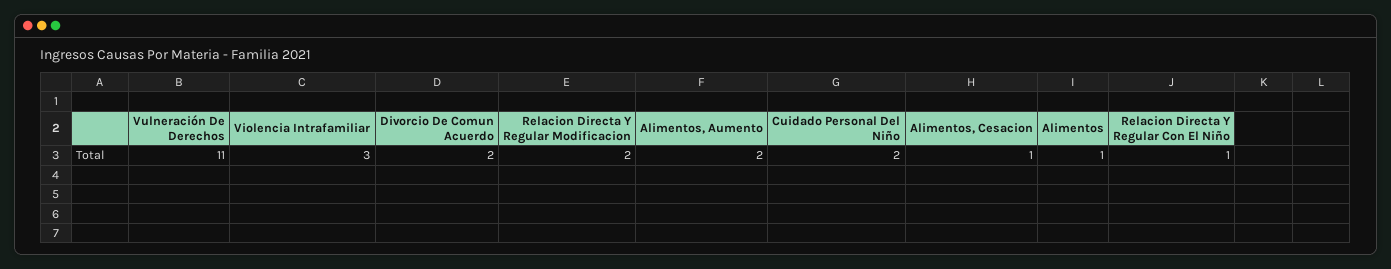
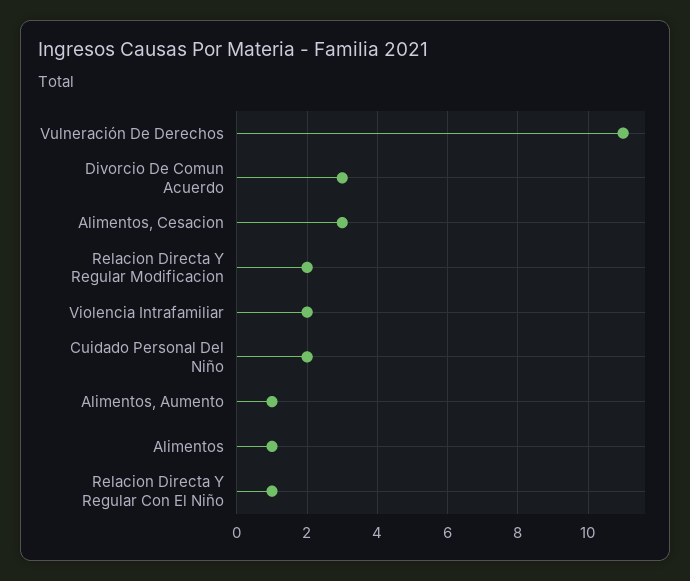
  {
    "Vulneración De Derechos": 11,
-   "Violencia Intrafamiliar": 3,
+   "Violencia Intrafamiliar": 2,
-   "Divorcio De Comun Acuerdo": 2,
+   "Divorcio De Comun Acuerdo": 3,
    "Relacion Directa Y Regular Modificacion": 2,
-   "Alimentos, Aumento": 2,
+   "Alimentos, Aumento": 1,
    "Cuidado Personal Del Niño": 2,
-   "Alimentos, Cesacion": 1,
+   "Alimentos, Cesacion": 3,
    "Alimentos": 1,
    "Relacion Directa Y Regular Con El Niño": 1
  }

